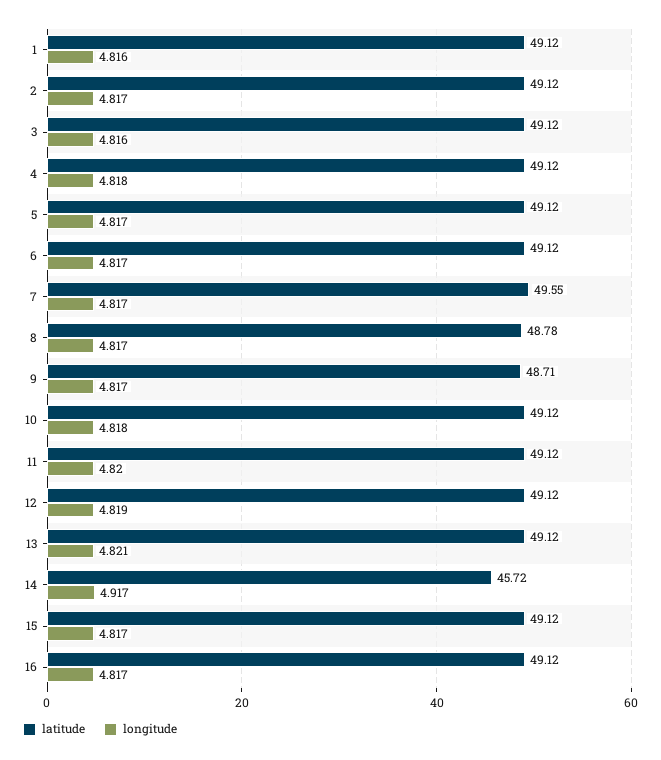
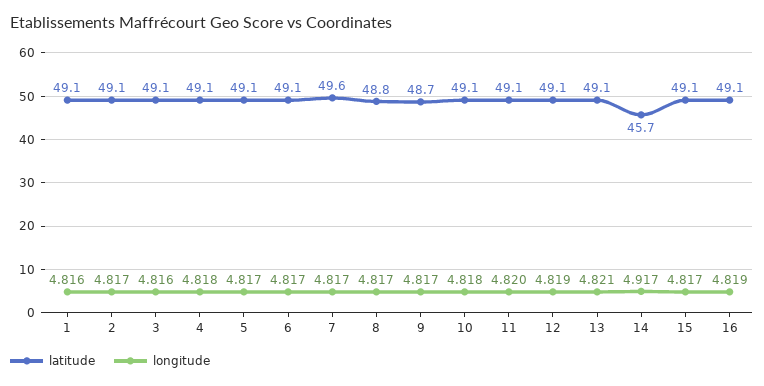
  {
    "latitude": {
      "1": 49.12,
      "2": 49.12,
      "3": 49.12,
      "4": 49.12,
      "5": 49.12,
      "6": 49.12,
      "7": 49.55,
      "8": 48.78,
      "9": 48.71,
      "10": 49.12,
      "11": 49.12,
      "12": 49.12,
      "13": 49.12,
      "14": 45.72,
      "15": 49.12,
      "16": 49.12
    },
    "longitude": {
      "1": 4.816,
      "2": 4.817,
      "3": 4.816,
      "4": 4.818,
      "5": 4.817,
      "6": 4.817,
      "7": 4.817,
      "8": 4.817,
      "9": 4.817,
      "10": 4.818,
      "11": 4.82,
      "12": 4.819,
      "13": 4.821,
      "14": 4.917,
      "15": 4.817,
-     "16": 4.817
+     "16": 4.819
    }
  }

